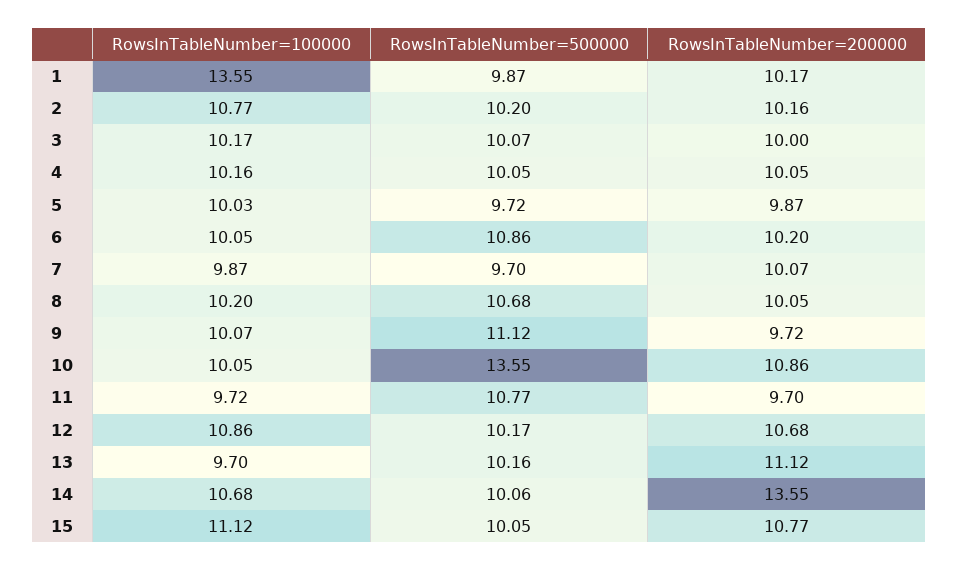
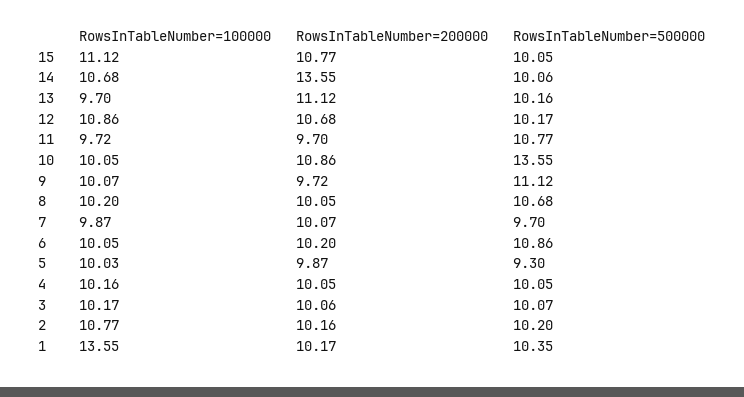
  {
    "RowsInTableNumber=100000": {
      "1": 13.55,
      "2": 10.77,
      "3": 10.17,
      "4": 10.16,
      "5": 10.03,
      "6": 10.05,
      "7": 9.87,
      "8": 10.2,
      "9": 10.07,
      "10": 10.05,
      "11": 9.72,
      "12": 10.86,
      "13": 9.7,
      "14": 10.68,
      "15": 11.12
    },
    "RowsInTableNumber=500000": {
-     "1": 9.87,
+     "1": 10.35,
      "2": 10.2,
      "3": 10.07,
      "4": 10.05,
-     "5": 9.72,
+     "5": 9.3,
      "6": 10.86,
      "7": 9.7,
      "8": 10.68,
      "9": 11.12,
      "10": 13.55,
      "11": 10.77,
      "12": 10.17,
      "13": 10.16,
      "14": 10.06,
      "15": 10.05
    },
    "RowsInTableNumber=200000": {
      "1": 10.17,
      "2": 10.16,
-     "3": 10,
+     "3": 10.06,
      "4": 10.05,
      "5": 9.87,
      "6": 10.2,
      "7": 10.07,
      "8": 10.05,
      "9": 9.72,
      "10": 10.86,
      "11": 9.7,
      "12": 10.68,
      "13": 11.12,
      "14": 13.55,
      "15": 10.77
    }
  }

